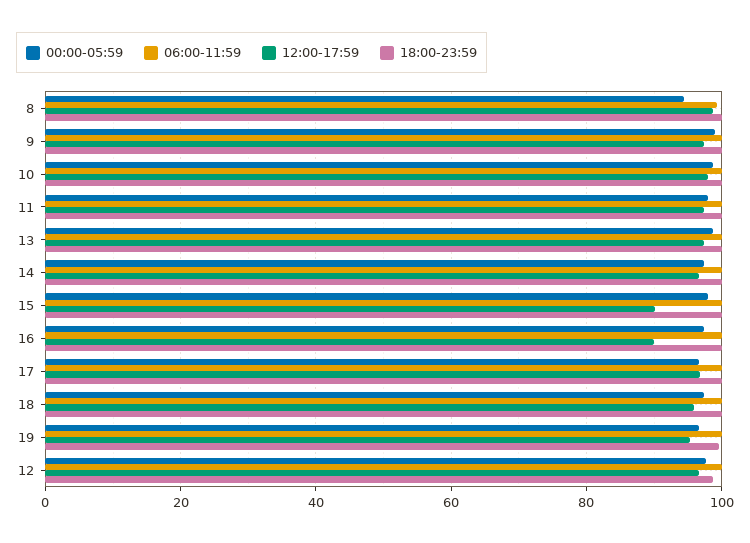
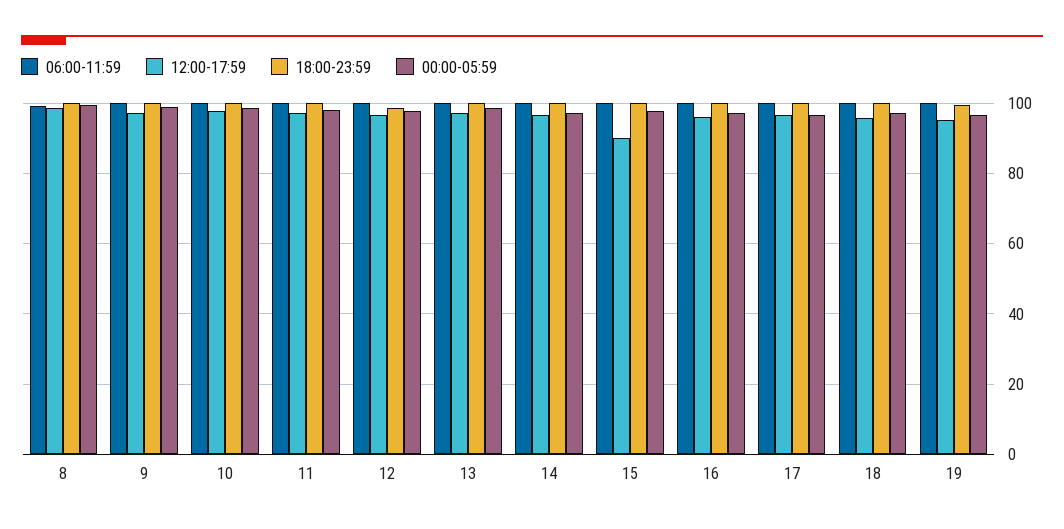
  {
    "00:00-05:59": {
-     "8": 94,
+     "8": 100,
      "9": 100,
      "10": 98,
      "11": 98,
      "13": 98,
      "14": 98,
      "15": 98,
      "16": 98,
      "17": 96,
      "18": 98,
      "19": 96,
      "12": 98
    },
    "06:00-11:59": {
      "8": 100,
      "9": 100,
      "10": 100,
      "11": 100,
      "13": 100,
      "14": 100,
      "15": 100,
      "16": 100,
      "17": 100,
      "18": 100,
      "19": 100,
      "12": 100
    },
    "12:00-17:59": {
      "8": 98,
      "9": 98,
      "10": 98,
      "11": 98,
      "13": 98,
      "14": 96,
      "15": 90,
-     "16": 90,
+     "16": 96,
      "17": 96,
      "18": 96,
      "19": 96,
      "12": 96
    },
    "18:00-23:59": {
      "8": 100,
      "9": 100,
      "10": 100,
      "11": 100,
      "13": 100,
      "14": 100,
      "15": 100,
      "16": 100,
      "17": 100,
      "18": 100,
      "19": 100,
      "12": 98
    }
  }

